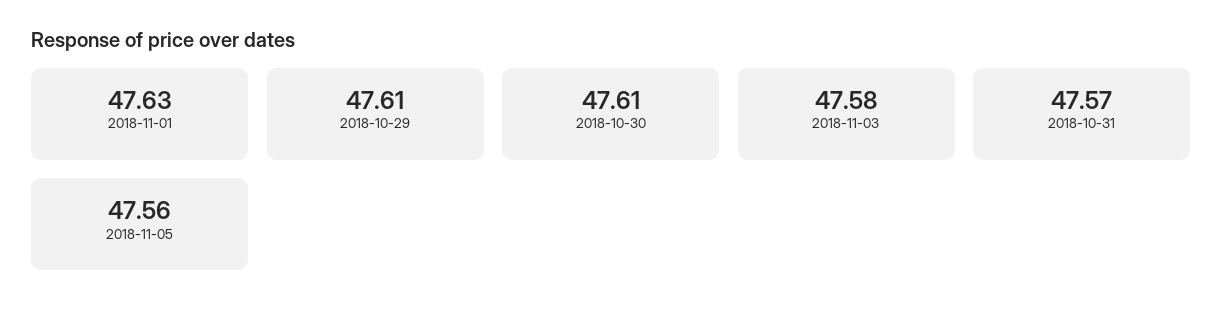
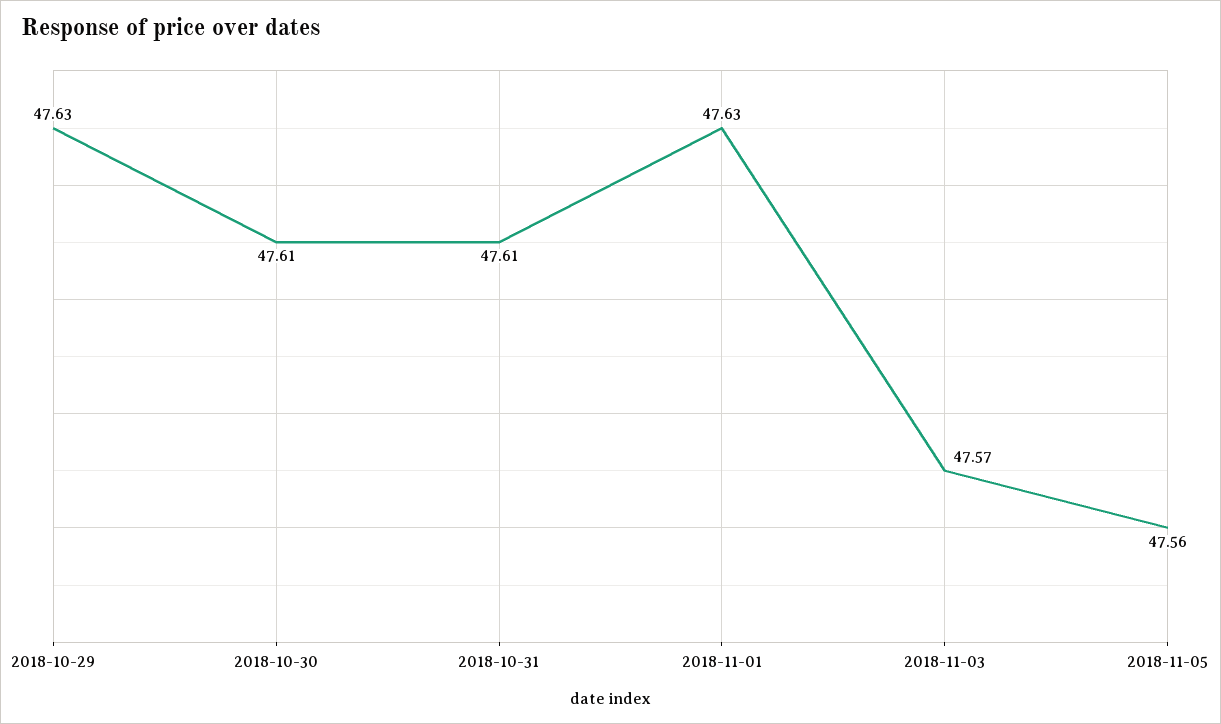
  {
    "2018-11-01": 47.63,
-   "2018-10-29": 47.61,
+   "2018-10-29": 47.63,
    "2018-10-30": 47.61,
-   "2018-11-03": 47.58,
+   "2018-11-03": 47.57,
-   "2018-10-31": 47.57,
+   "2018-10-31": 47.61,
    "2018-11-05": 47.56
  }

